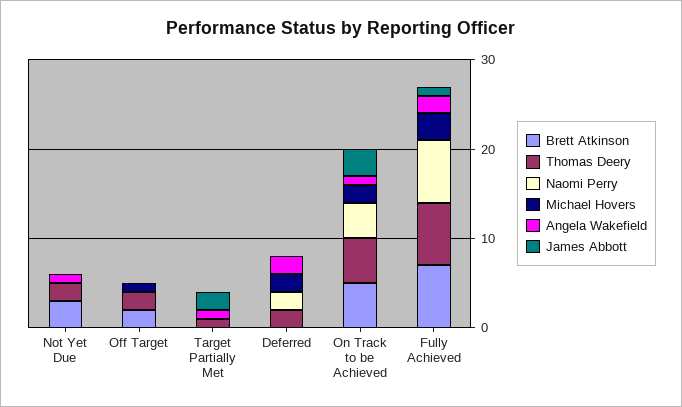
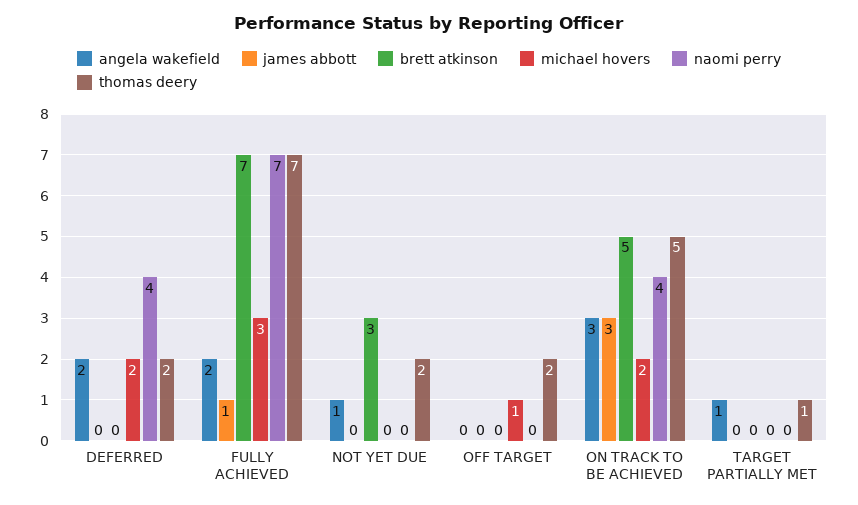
  {
    "Brett Atkinson": {
      "Not Yet Due": 3,
-     "Off Target": 2,
+     "Off Target": 0,
      "Target Partially Met": 0,
      "Deferred": 0,
      "On Track to be Achieved": 5,
      "Fully Achieved": 7
    },
    "Thomas Deery": {
      "Not Yet Due": 2,
      "Off Target": 2,
      "Target Partially Met": 1,
      "Deferred": 2,
      "On Track to be Achieved": 5,
      "Fully Achieved": 7
    },
    "Naomi Perry": {
      "Not Yet Due": 0,
      "Off Target": 0,
      "Target Partially Met": 0,
-     "Deferred": 2,
+     "Deferred": 4,
      "On Track to be Achieved": 4,
      "Fully Achieved": 7
    },
    "Michael Hovers": {
      "Not Yet Due": 0,
      "Off Target": 1,
      "Target Partially Met": 0,
      "Deferred": 2,
      "On Track to be Achieved": 2,
      "Fully Achieved": 3
    },
    "Angela Wakefield": {
      "Not Yet Due": 1,
      "Off Target": 0,
      "Target Partially Met": 1,
      "Deferred": 2,
-     "On Track to be Achieved": 1,
+     "On Track to be Achieved": 3,
      "Fully Achieved": 2
    },
    "James Abbott": {
      "Not Yet Due": 0,
      "Off Target": 0,
-     "Target Partially Met": 2,
+     "Target Partially Met": 0,
      "Deferred": 0,
      "On Track to be Achieved": 3,
      "Fully Achieved": 1
    }
  }

